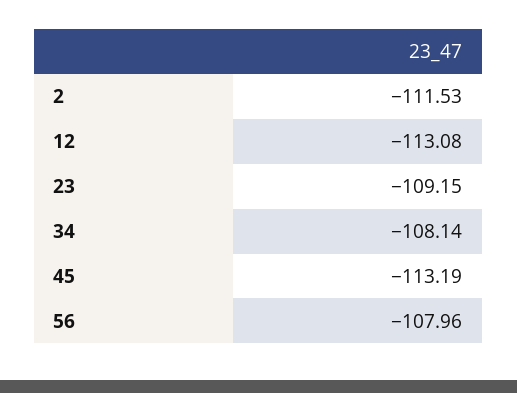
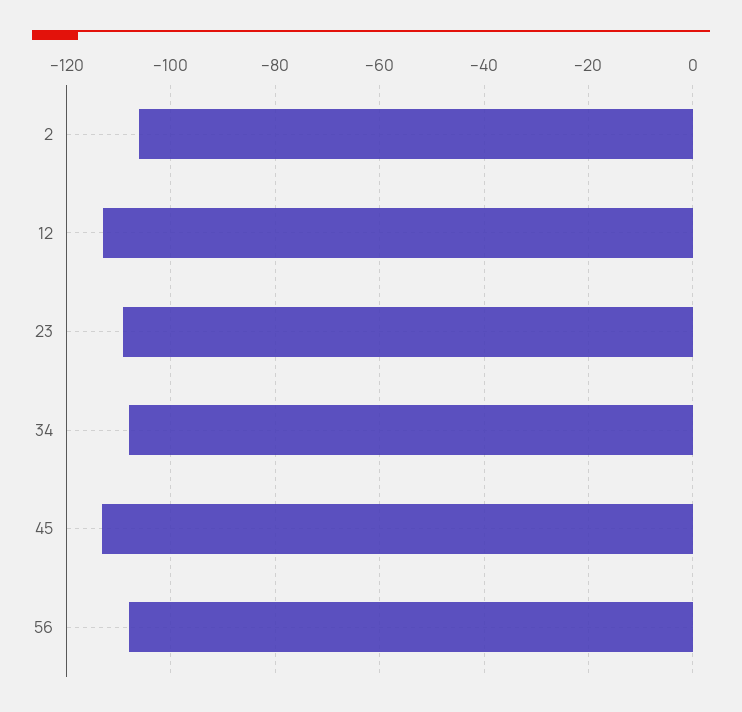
  {
-   "2": -111.53,
+   "2": -106,
    "12": -113.08,
    "23": -109.15,
    "34": -108.14,
    "45": -113.19,
    "56": -107.96
  }

